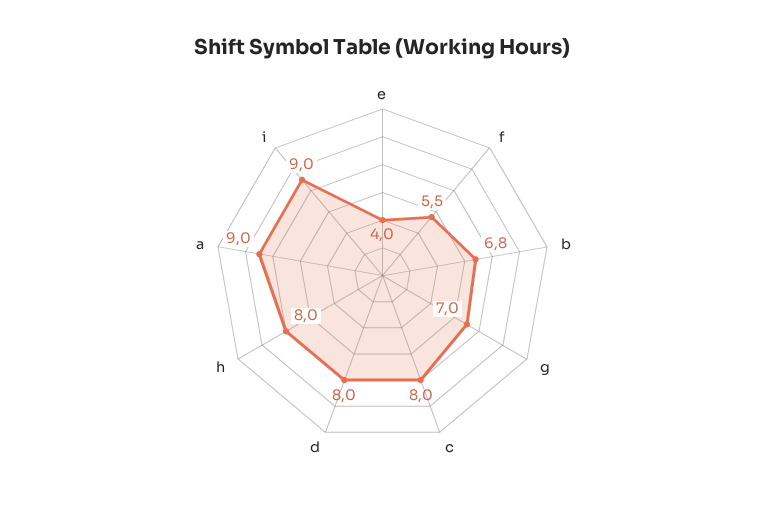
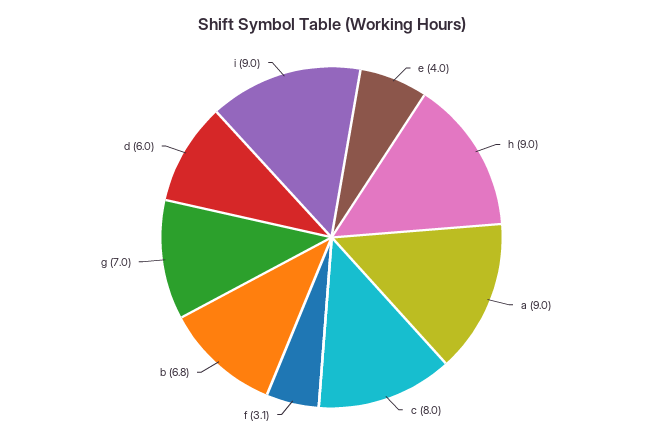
  {
    "e": 4,
-   "f": 5.5,
+   "f": 3.1,
    "b": 6.8,
    "g": 7,
    "c": 8,
-   "d": 8,
+   "d": 6,
-   "h": 8,
+   "h": 9,
    "a": 9,
    "i": 9
  }

